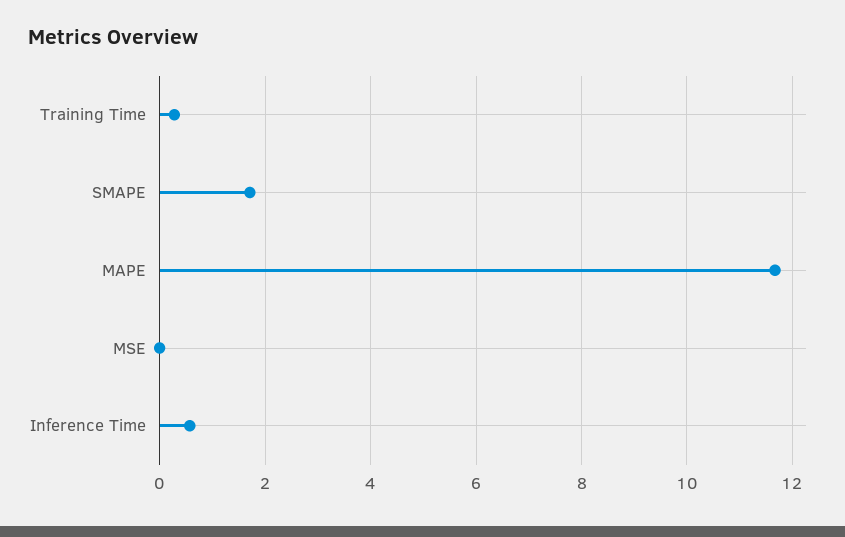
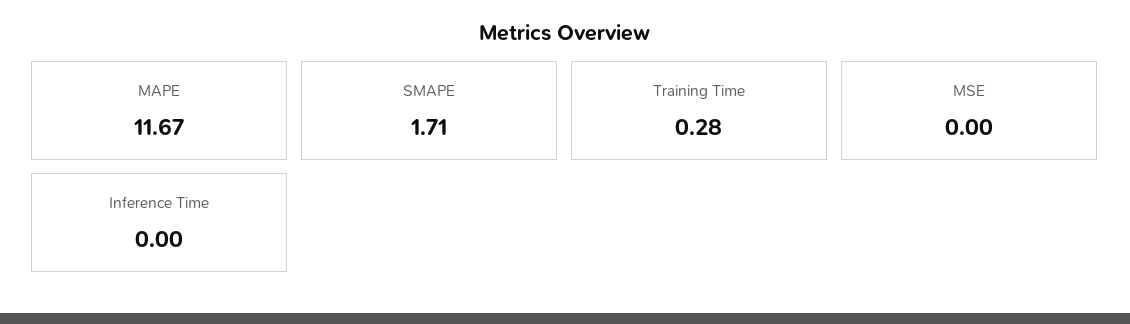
  {
    "Training Time": 0.28,
    "SMAPE": 1.71,
    "MAPE": 11.67,
    "MSE": 0,
-   "Inference Time": 0.6
+   "Inference Time": 0
  }

